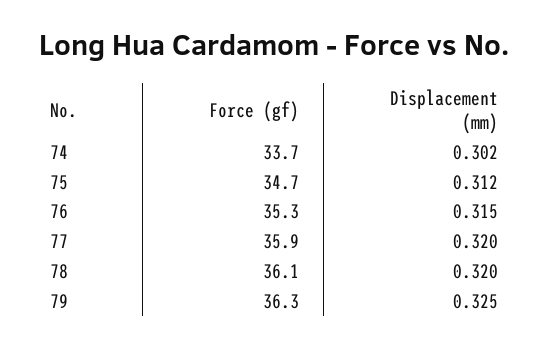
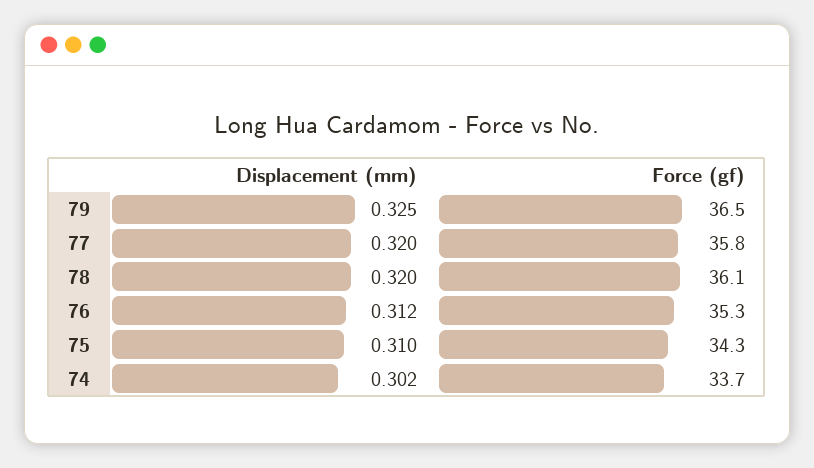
  {
    "Force (gf)": {
      "74": 33.7,
-     "75": 34.7,
+     "75": 34.3,
      "76": 35.3,
-     "77": 35.9,
+     "77": 35.8,
      "78": 36.1,
-     "79": 36.3
+     "79": 36.5
    },
    "Displacement (mm)": {
      "74": 0.302,
-     "75": 0.312,
+     "75": 0.31,
-     "76": 0.315,
+     "76": 0.312,
      "77": 0.32,
      "78": 0.32,
      "79": 0.325
    }
  }

